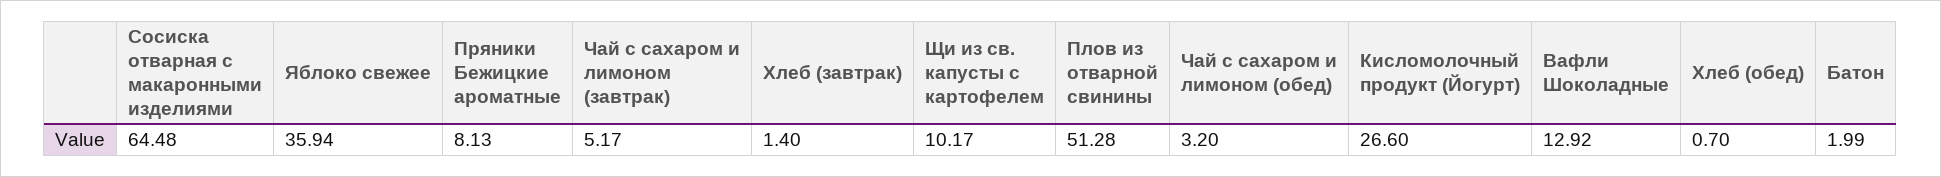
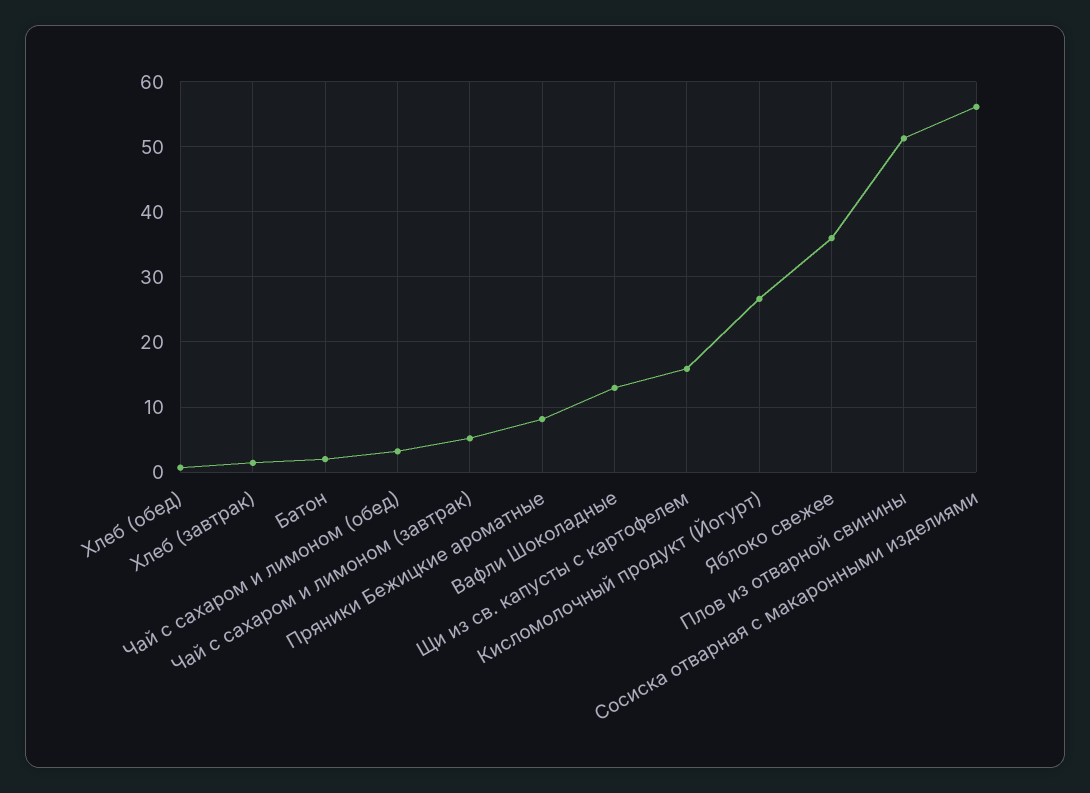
  {
-   "Сосиска отварная с макаронными изделиями": 64.48,
+   "Сосиска отварная с макаронными изделиями": 56,
    "Яблоко свежее": 35.94,
    "Пряники Бежицкие ароматные": 8.13,
    "Чай с сахаром и лимоном (завтрак)": 5.17,
    "Хлеб (завтрак)": 1.4,
-   "Щи из св. капусты с картофелем": 10.17,
+   "Щи из св. капусты с картофелем": 16,
    "Плов из отварной свинины": 51.28,
    "Чай с сахаром и лимоном (обед)": 3.2,
    "Кисломолочный продукт (Йогурт)": 26.6,
    "Вафли Шоколадные": 12.92,
    "Хлеб (обед)": 0.7,
    "Батон": 1.99
  }

